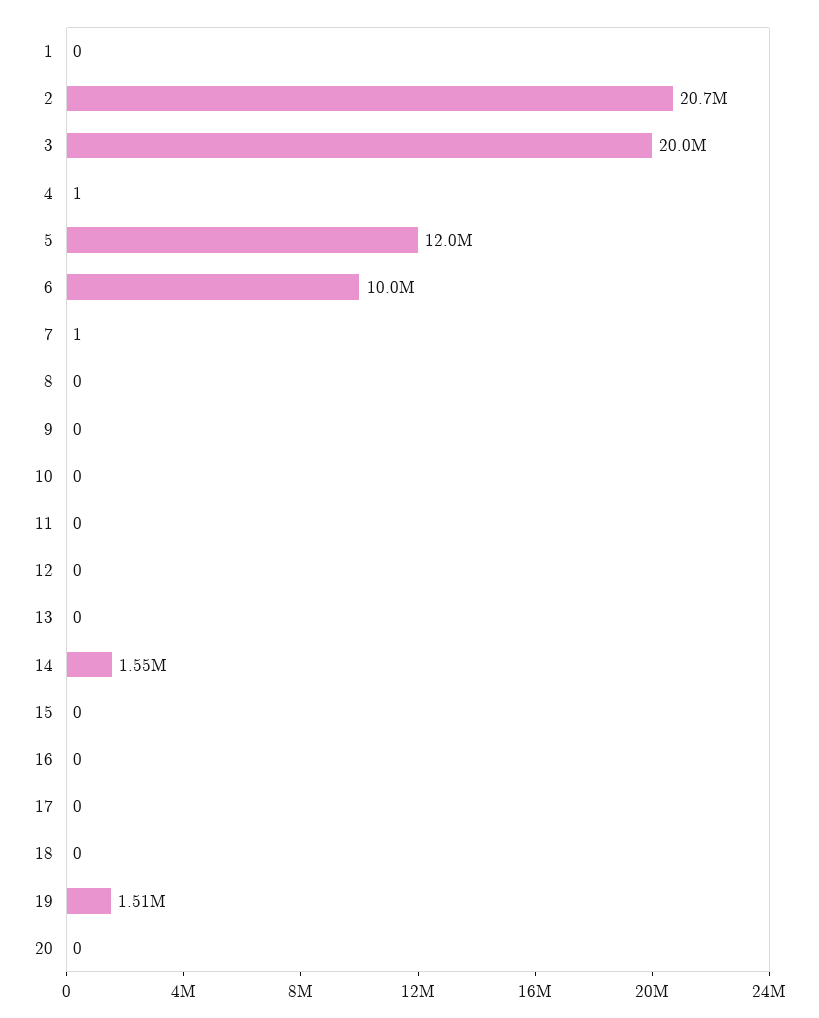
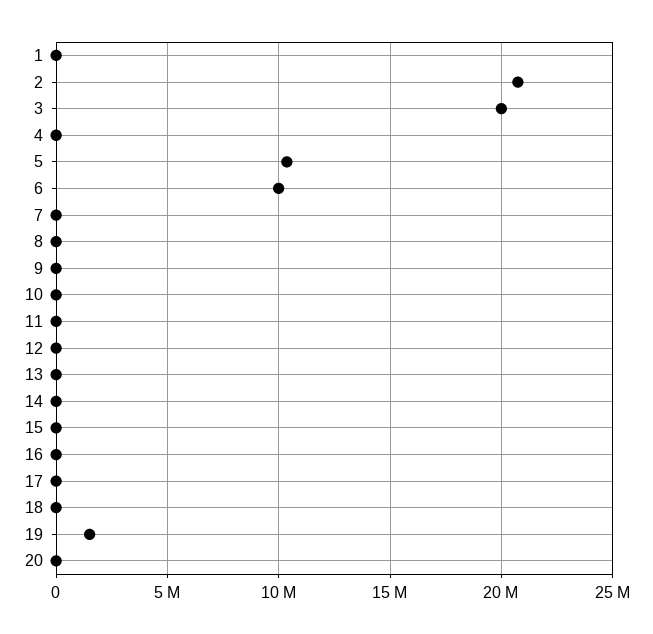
  {
    "1": 0,
    "2": 20700000,
    "3": 20000000,
    "4": 1,
-   "5": 12000000,
+   "5": 10500000,
    "6": 10000000,
    "7": 1,
    "8": 0,
    "9": 0,
    "10": 0,
    "11": 0,
    "12": 0,
    "13": 0,
-   "14": 1550000,
+   "14": 0,
    "15": 0,
    "16": 0,
    "17": 0,
    "18": 0,
    "19": 1510000,
    "20": 0
  }

